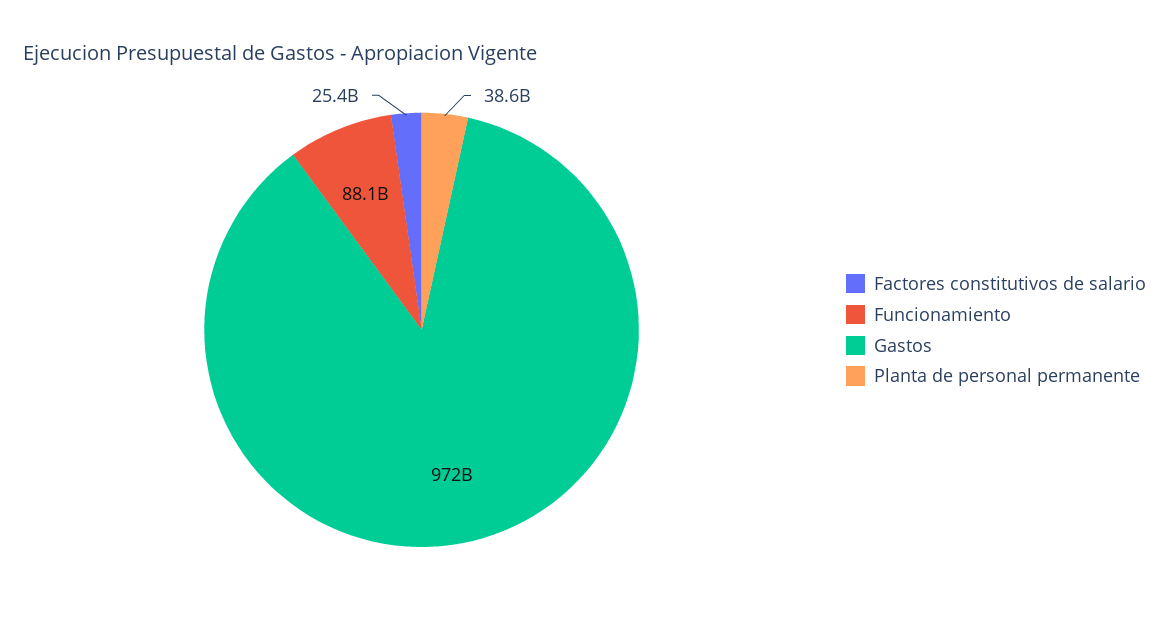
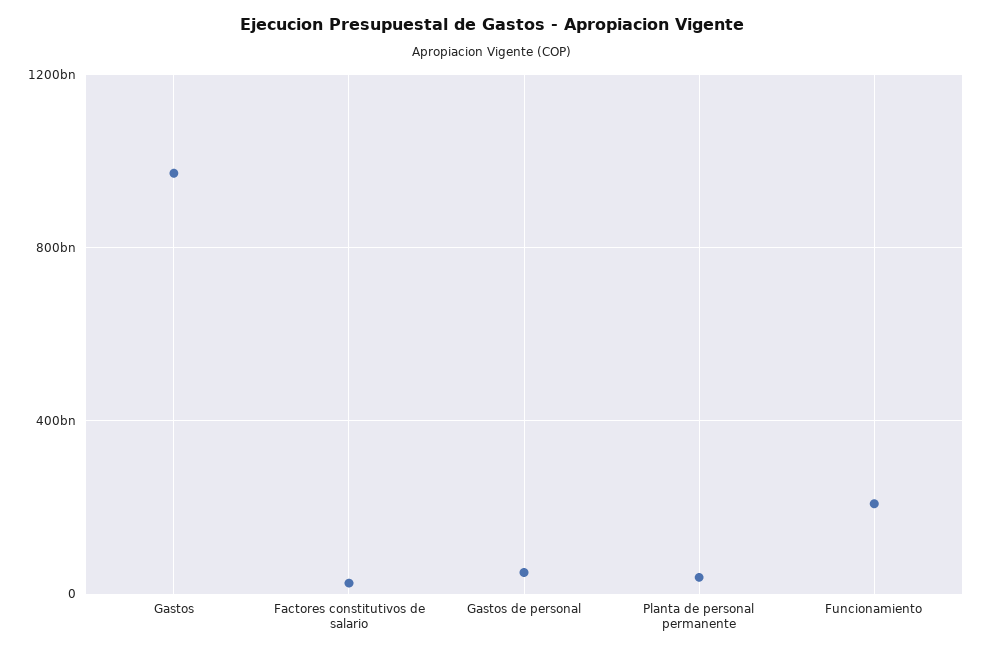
  {
    "Factores constitutivos de salario": 25400000000,
-   "Funcionamiento": 88100000000,
+   "Funcionamiento": 200000000000,
    "Gastos": 972000000000,
-   "Planta de personal permanente": 38600000000
+   "Planta de personal permanente": 38600000000,
+   "Gastos de personal": 50000000000
  }

